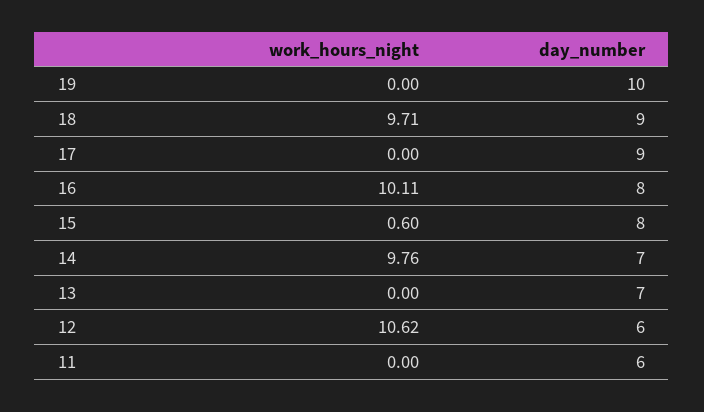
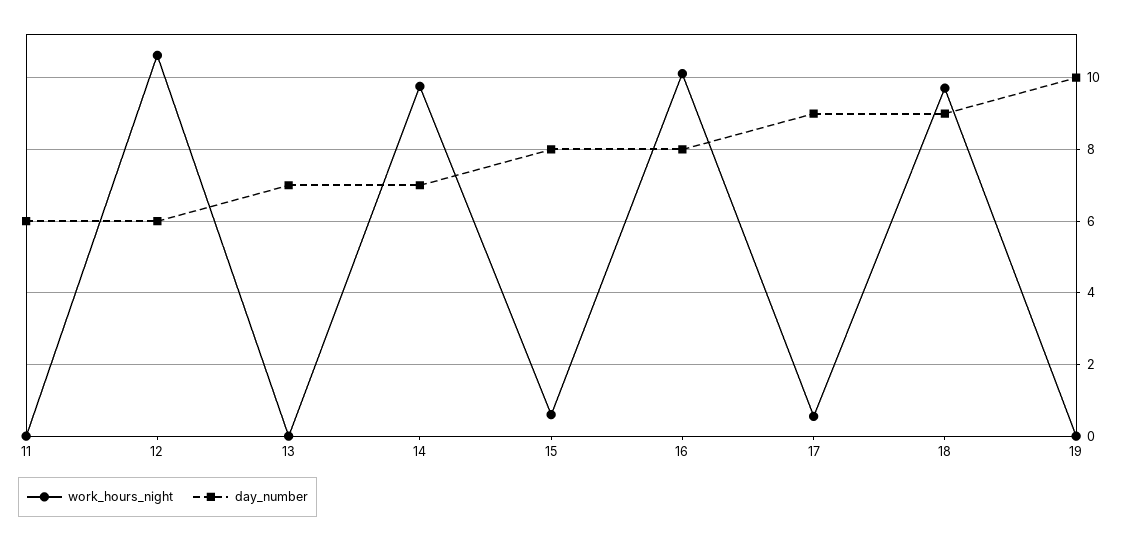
  {
    "work_hours_night": {
      "19": 0,
      "18": 9.71,
-     "17": 0,
+     "17": 0.6,
      "16": 10.11,
      "15": 0.6,
      "14": 9.76,
      "13": 0,
      "12": 10.62,
      "11": 0
    },
    "day_number": {
      "19": 10,
      "18": 9,
      "17": 9,
      "16": 8,
      "15": 8,
      "14": 7,
      "13": 7,
      "12": 6,
      "11": 6
    }
  }

